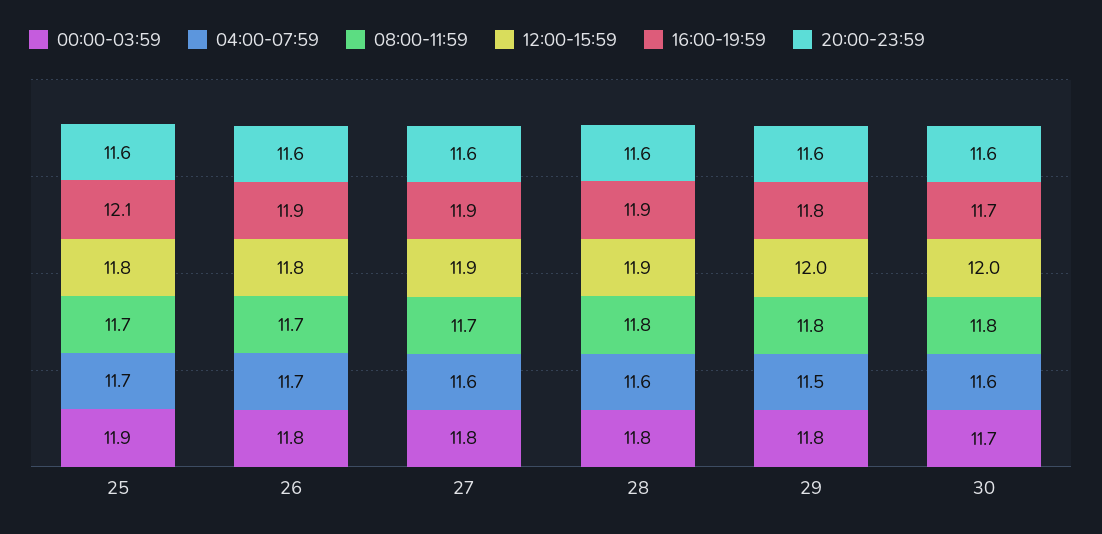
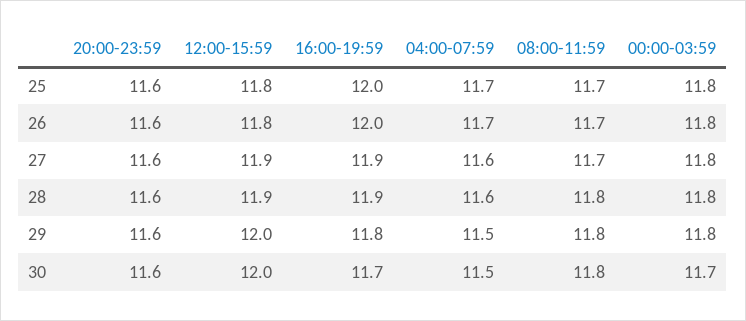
  {
    "00:00-03:59": {
-     "25": 11.9,
+     "25": 11.8,
      "26": 11.8,
      "27": 11.8,
      "28": 11.8,
      "29": 11.8,
      "30": 11.7
    },
    "04:00-07:59": {
      "25": 11.7,
      "26": 11.7,
      "27": 11.6,
      "28": 11.6,
      "29": 11.5,
-     "30": 11.6
+     "30": 11.5
    },
    "08:00-11:59": {
      "25": 11.7,
      "26": 11.7,
      "27": 11.7,
      "28": 11.8,
      "29": 11.8,
      "30": 11.8
    },
    "12:00-15:59": {
      "25": 11.8,
      "26": 11.8,
      "27": 11.9,
      "28": 11.9,
      "29": 12,
      "30": 12
    },
    "16:00-19:59": {
-     "25": 12.1,
+     "25": 12,
-     "26": 11.9,
+     "26": 12,
      "27": 11.9,
      "28": 11.9,
      "29": 11.8,
      "30": 11.7
    },
    "20:00-23:59": {
      "25": 11.6,
      "26": 11.6,
      "27": 11.6,
      "28": 11.6,
      "29": 11.6,
      "30": 11.6
    }
  }

